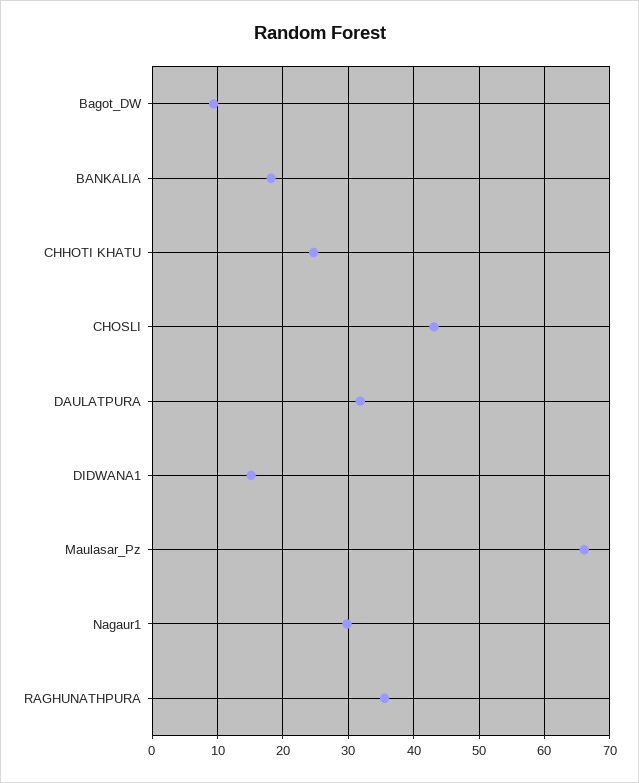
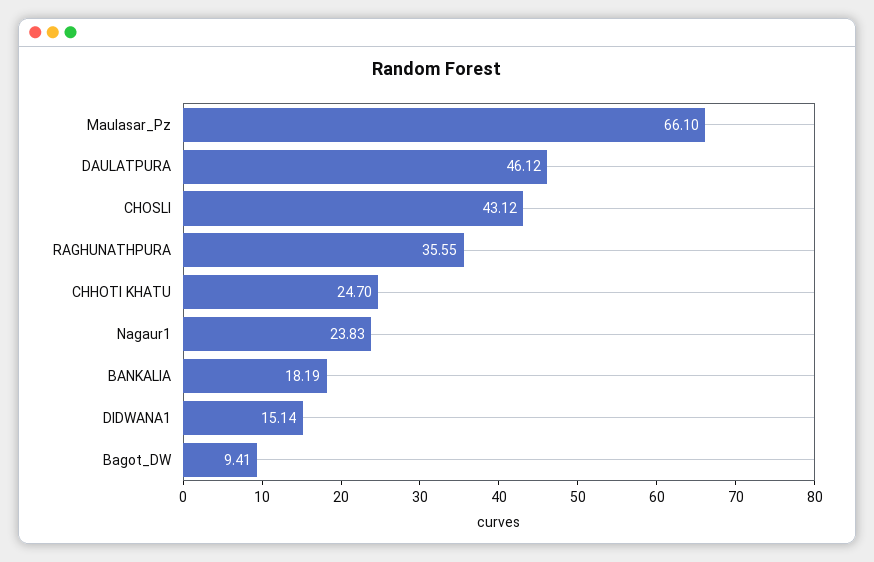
  {
    "Bagot_DW": 9.41,
    "BANKALIA": 18.19,
    "CHHOTI KHATU": 24.7,
    "CHOSLI": 43.12,
-   "DAULATPURA": 32,
+   "DAULATPURA": 46.12,
    "DIDWANA1": 15.14,
    "Maulasar_Pz": 66.1,
-   "Nagaur1": 30,
+   "Nagaur1": 23.83,
    "RAGHUNATHPURA": 35.55
  }

